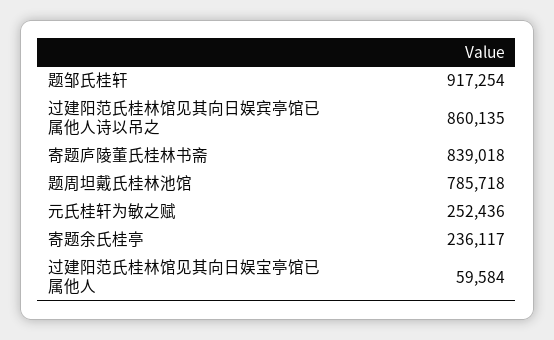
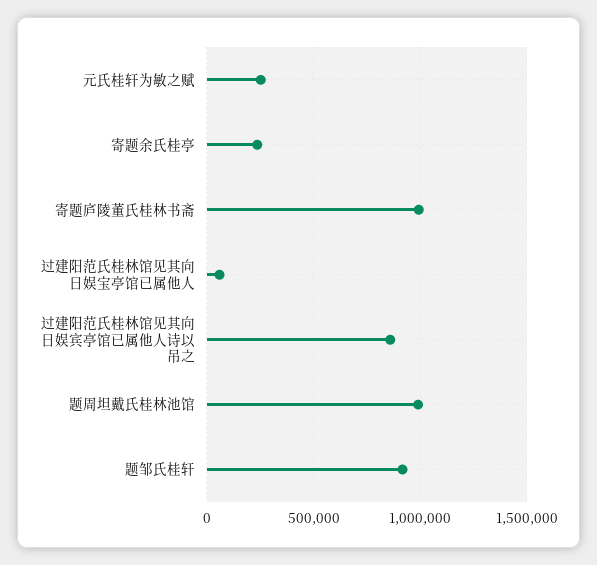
  {
    "题邹氏桂轩": 917254,
    "过建阳范氏桂林馆见其向日娱宾亭馆已属他人诗以吊之": 860135,
-   "寄题庐陵董氏桂林书斋": 839018,
+   "寄题庐陵董氏桂林书斋": 1000000,
-   "题周坦戴氏桂林池馆": 785718,
+   "题周坦戴氏桂林池馆": 1000000,
    "元氏桂轩为敏之赋": 252436,
    "寄题余氏桂亭": 236117,
    "过建阳范氏桂林馆见其向日娱宝亭馆已属他人": 59584
  }

